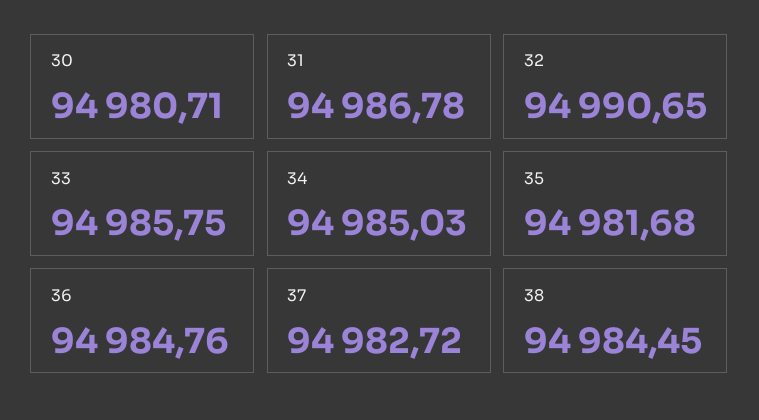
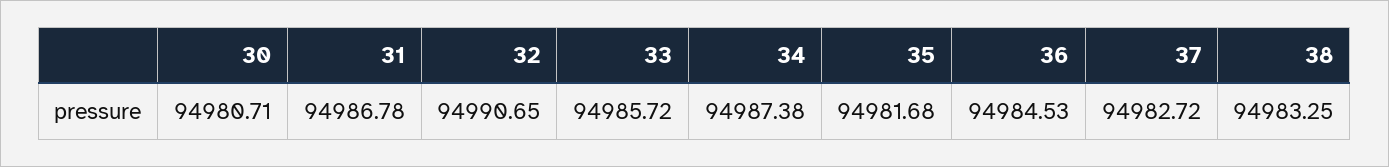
  {
    "30": 94980.71,
    "31": 94986.78,
    "32": 94990.65,
-   "33": 94985.75,
+   "33": 94985.72,
-   "34": 94985.03,
+   "34": 94987.38,
    "35": 94981.68,
-   "36": 94984.76,
+   "36": 94984.53,
    "37": 94982.72,
-   "38": 94984.45
+   "38": 94983.25
  }

